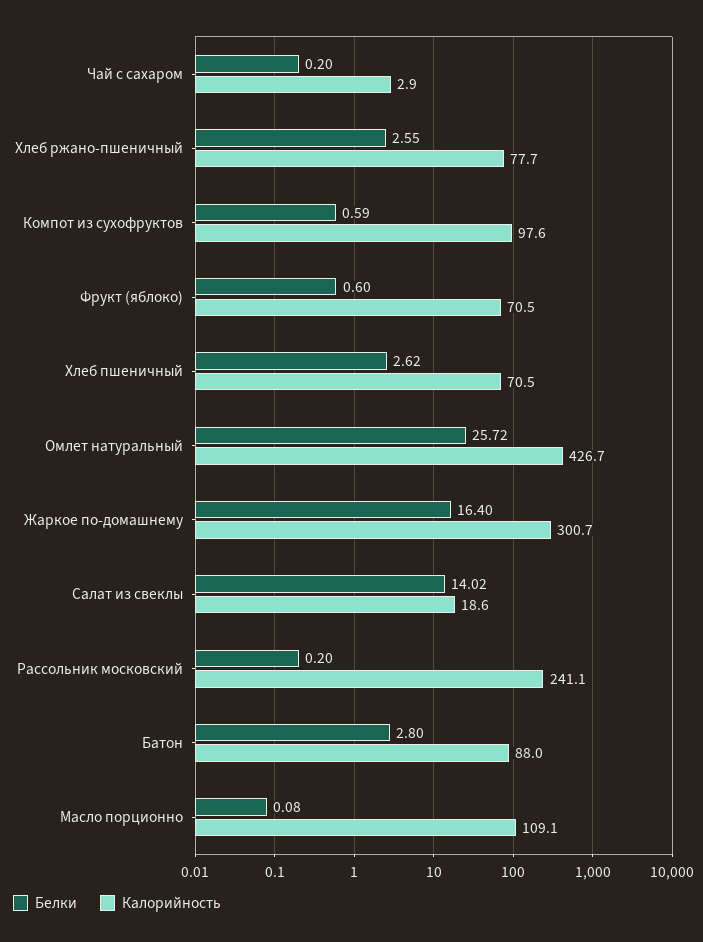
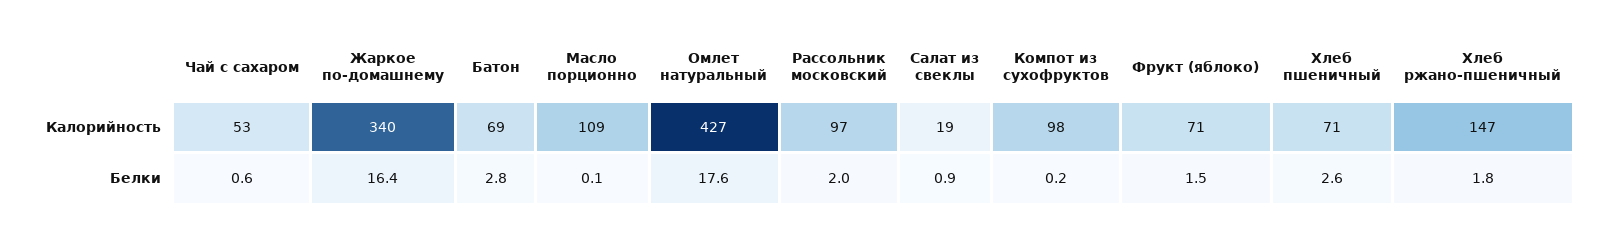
  {
    "Белки": {
-     "Чай с сахаром": 0.2,
+     "Чай с сахаром": 0.6,
-     "Хлеб ржано-пшеничный": 2.55,
+     "Хлеб ржано-пшеничный": 1.8,
-     "Компот из сухофруктов": 0.59,
+     "Компот из сухофруктов": 0.2,
-     "Фрукт (яблоко)": 0.6,
+     "Фрукт (яблоко)": 1.5,
      "Хлеб пшеничный": 2.62,
-     "Омлет натуральный": 25.72,
+     "Омлет натуральный": 17.6,
      "Жаркое по-домашнему": 16.4,
-     "Салат из свеклы": 14.02,
+     "Салат из свеклы": 0.9,
-     "Рассольник московский": 0.2,
+     "Рассольник московский": 2,
      "Батон": 2.8,
      "Масло порционно": 0.08
    },
    "Калорийность": {
-     "Чай с сахаром": 2.9,
+     "Чай с сахаром": 53,
-     "Хлеб ржано-пшеничный": 77.7,
+     "Хлеб ржано-пшеничный": 147,
      "Компот из сухофруктов": 97.6,
      "Фрукт (яблоко)": 70.5,
      "Хлеб пшеничный": 70.5,
      "Омлет натуральный": 426.7,
-     "Жаркое по-домашнему": 300.7,
+     "Жаркое по-домашнему": 340,
      "Салат из свеклы": 18.6,
-     "Рассольник московский": 241.1,
+     "Рассольник московский": 97,
-     "Батон": 88,
+     "Батон": 69,
      "Масло порционно": 109.1
    }
  }

